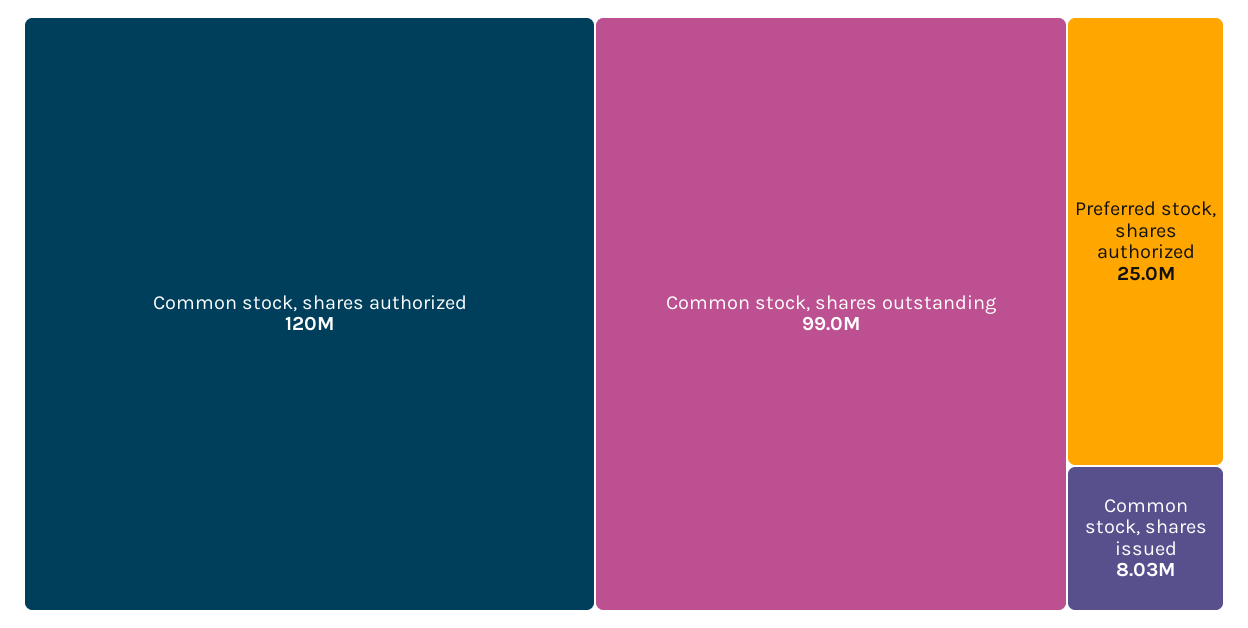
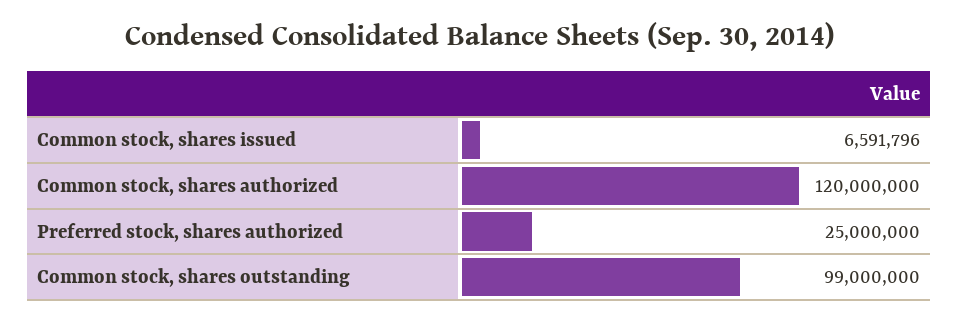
  {
    "Common stock, shares authorized": 120000000,
    "Common stock, shares outstanding": 99000000,
    "Preferred stock, shares authorized": 25000000,
-   "Common stock, shares issued": 8030000
+   "Common stock, shares issued": 6591796
  }

